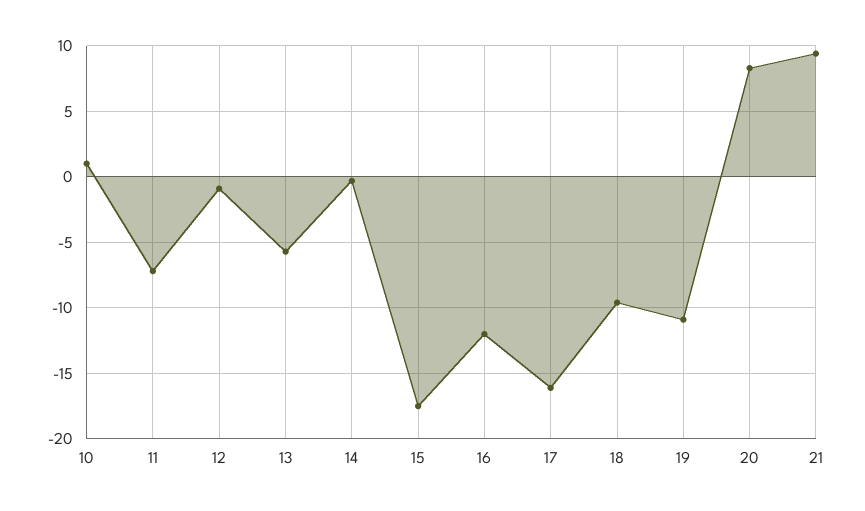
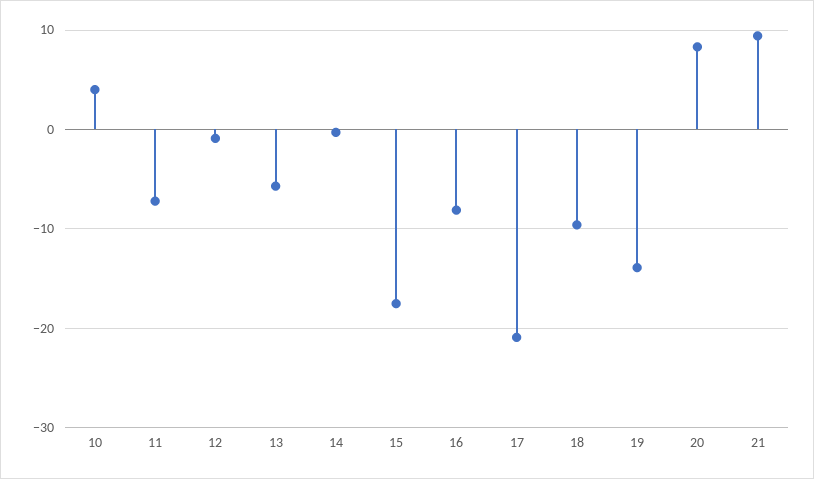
  {
-   "10": 1,
+   "10": 4,
    "11": -7,
    "12": -1,
    "13": -5.5,
    "14": -0.5,
    "15": -17.5,
-   "16": -12,
+   "16": -8,
-   "17": -16,
+   "17": -21,
    "18": -9.5,
-   "19": -11,
+   "19": -14,
    "20": 8.5,
    "21": 9.5
  }

